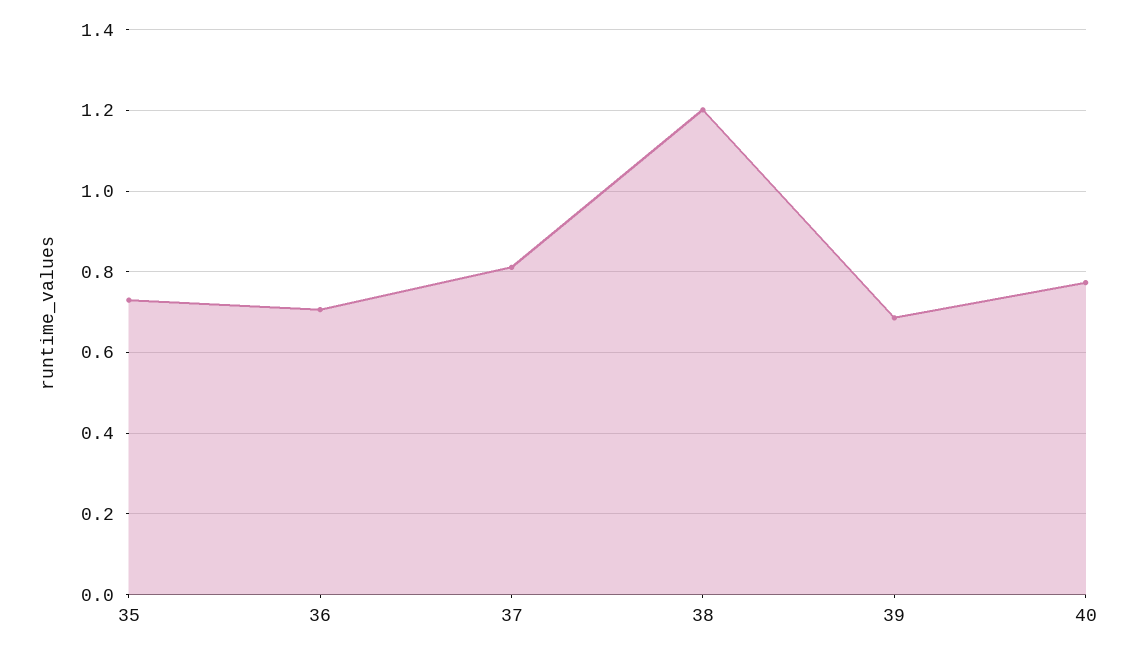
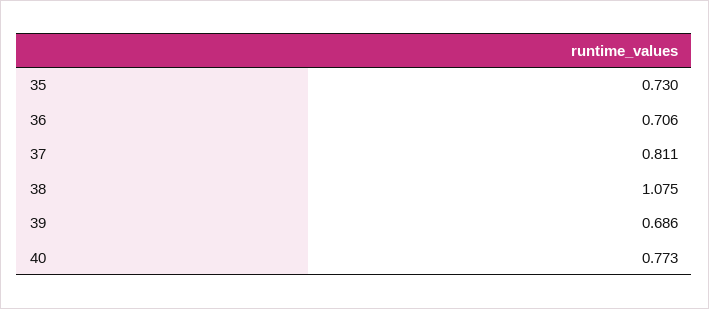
  {
    "35": 0.73,
    "36": 0.706,
    "37": 0.811,
-   "38": 1.2,
+   "38": 1.075,
    "39": 0.686,
    "40": 0.773
  }

